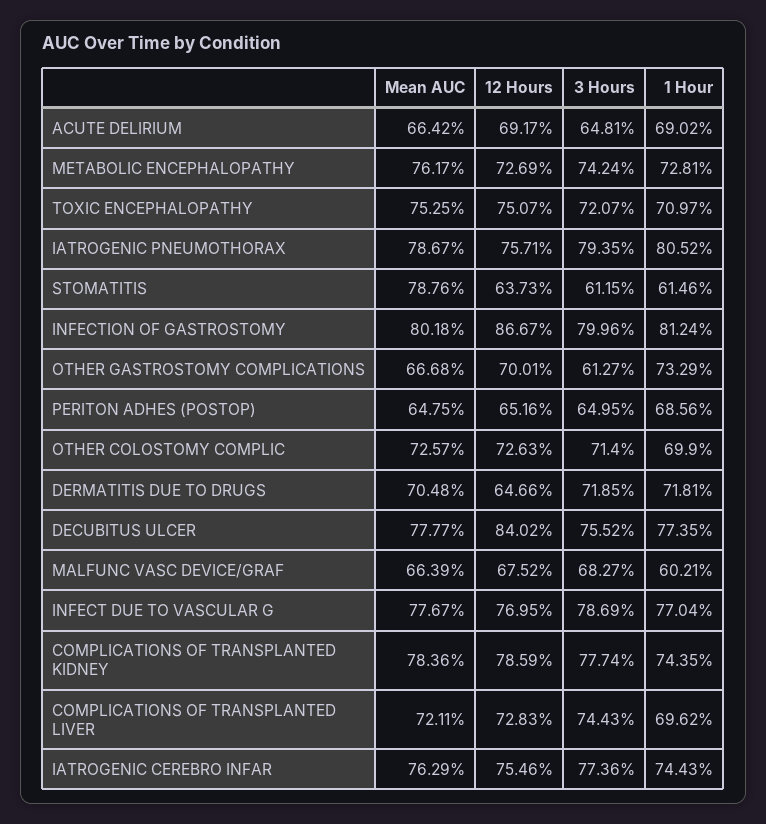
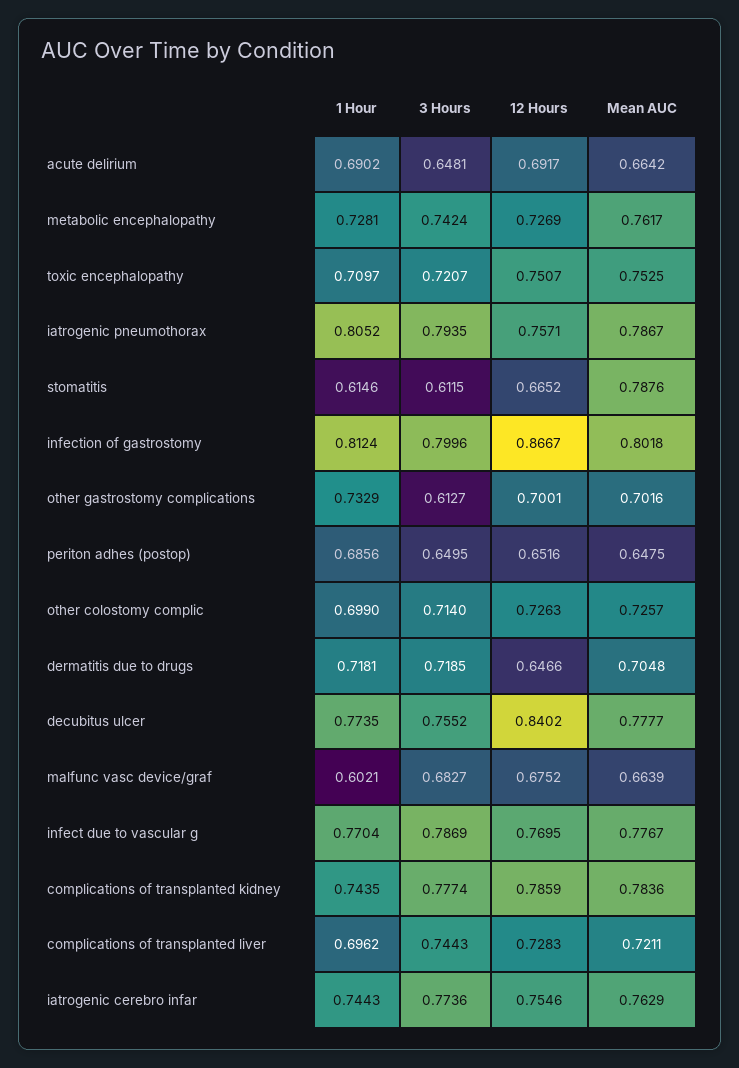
  {
    "Mean AUC": {
      "ACUTE DELIRIUM": 0.6642,
      "METABOLIC ENCEPHALOPATHY": 0.7617,
      "TOXIC ENCEPHALOPATHY": 0.7525,
      "IATROGENIC PNEUMOTHORAX": 0.7867,
      "STOMATITIS": 0.7876,
      "INFECTION OF GASTROSTOMY": 0.8018,
-     "OTHER GASTROSTOMY COMPLICATIONS": 0.6668,
+     "OTHER GASTROSTOMY COMPLICATIONS": 0.7016,
      "PERITON ADHES (POSTOP)": 0.6475,
      "OTHER COLOSTOMY COMPLIC": 0.7257,
      "DERMATITIS DUE TO DRUGS": 0.7048,
      "DECUBITUS ULCER": 0.7777,
      "MALFUNC VASC DEVICE/GRAF": 0.6639,
      "INFECT DUE TO VASCULAR G": 0.7767,
      "COMPLICATIONS OF TRANSPLANTED KIDNEY": 0.7836,
      "COMPLICATIONS OF TRANSPLANTED LIVER": 0.7211,
      "IATROGENIC CEREBRO INFAR": 0.7629
    },
    "12 Hours": {
      "ACUTE DELIRIUM": 0.6917,
      "METABOLIC ENCEPHALOPATHY": 0.7269,
      "TOXIC ENCEPHALOPATHY": 0.7507,
      "IATROGENIC PNEUMOTHORAX": 0.7571,
-     "STOMATITIS": 0.6373,
+     "STOMATITIS": 0.6652,
      "INFECTION OF GASTROSTOMY": 0.8667,
      "OTHER GASTROSTOMY COMPLICATIONS": 0.7001,
      "PERITON ADHES (POSTOP)": 0.6516,
      "OTHER COLOSTOMY COMPLIC": 0.7263,
      "DERMATITIS DUE TO DRUGS": 0.6466,
      "DECUBITUS ULCER": 0.8402,
      "MALFUNC VASC DEVICE/GRAF": 0.6752,
      "INFECT DUE TO VASCULAR G": 0.7695,
      "COMPLICATIONS OF TRANSPLANTED KIDNEY": 0.7859,
      "COMPLICATIONS OF TRANSPLANTED LIVER": 0.7283,
      "IATROGENIC CEREBRO INFAR": 0.7546
    },
    "3 Hours": {
      "ACUTE DELIRIUM": 0.6481,
      "METABOLIC ENCEPHALOPATHY": 0.7424,
      "TOXIC ENCEPHALOPATHY": 0.7207,
      "IATROGENIC PNEUMOTHORAX": 0.7935,
      "STOMATITIS": 0.6115,
      "INFECTION OF GASTROSTOMY": 0.7996,
      "OTHER GASTROSTOMY COMPLICATIONS": 0.6127,
      "PERITON ADHES (POSTOP)": 0.6495,
      "OTHER COLOSTOMY COMPLIC": 0.714,
      "DERMATITIS DUE TO DRUGS": 0.7185,
      "DECUBITUS ULCER": 0.7552,
      "MALFUNC VASC DEVICE/GRAF": 0.6827,
      "INFECT DUE TO VASCULAR G": 0.7869,
      "COMPLICATIONS OF TRANSPLANTED KIDNEY": 0.7774,
      "COMPLICATIONS OF TRANSPLANTED LIVER": 0.7443,
      "IATROGENIC CEREBRO INFAR": 0.7736
    },
    "1 Hour": {
      "ACUTE DELIRIUM": 0.6902,
      "METABOLIC ENCEPHALOPATHY": 0.7281,
      "TOXIC ENCEPHALOPATHY": 0.7097,
      "IATROGENIC PNEUMOTHORAX": 0.8052,
      "STOMATITIS": 0.6146,
      "INFECTION OF GASTROSTOMY": 0.8124,
      "OTHER GASTROSTOMY COMPLICATIONS": 0.7329,
      "PERITON ADHES (POSTOP)": 0.6856,
      "OTHER COLOSTOMY COMPLIC": 0.699,
      "DERMATITIS DUE TO DRUGS": 0.7181,
      "DECUBITUS ULCER": 0.7735,
      "MALFUNC VASC DEVICE/GRAF": 0.6021,
      "INFECT DUE TO VASCULAR G": 0.7704,
      "COMPLICATIONS OF TRANSPLANTED KIDNEY": 0.7435,
      "COMPLICATIONS OF TRANSPLANTED LIVER": 0.6962,
      "IATROGENIC CEREBRO INFAR": 0.7443
    }
  }

